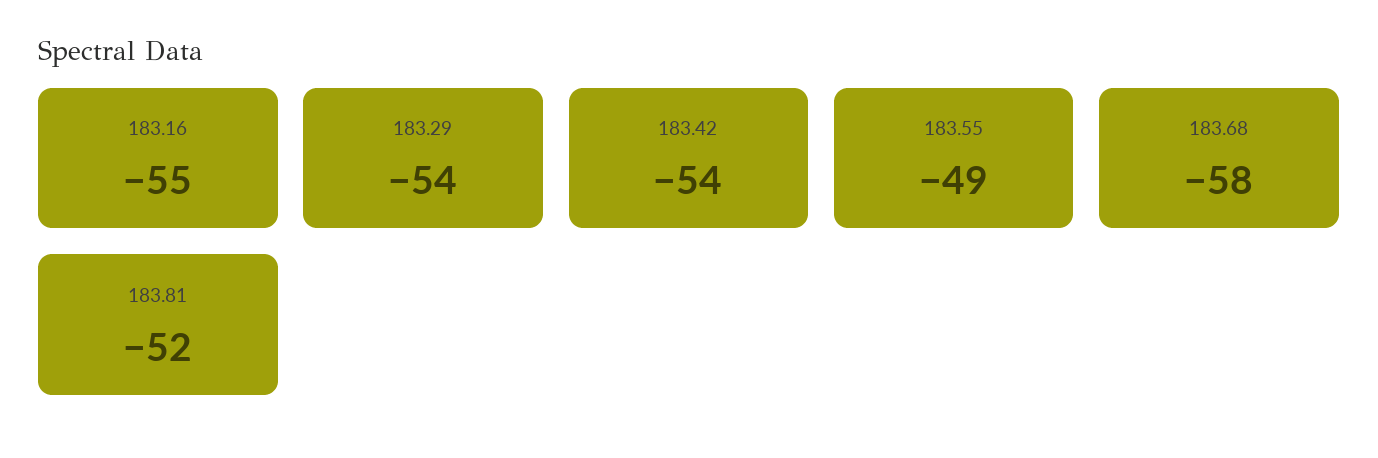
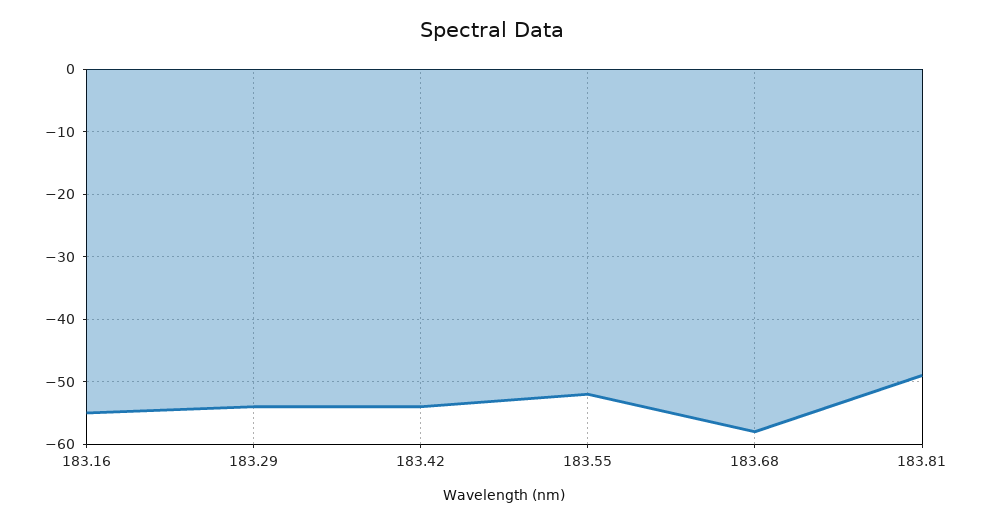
  {
    "183.16": -55,
    "183.29": -54,
    "183.42": -54,
-   "183.55": -49,
+   "183.55": -52,
    "183.68": -58,
-   "183.81": -52
+   "183.81": -49
  }

